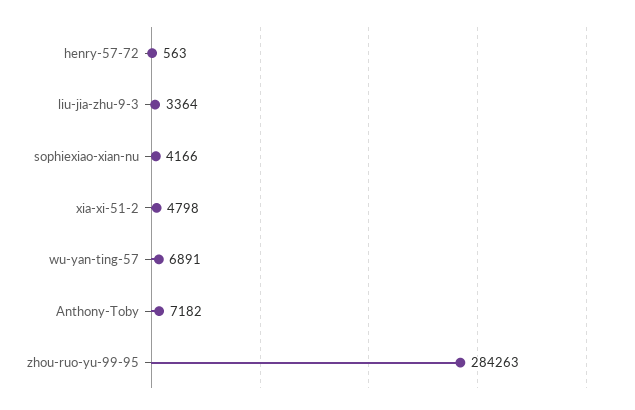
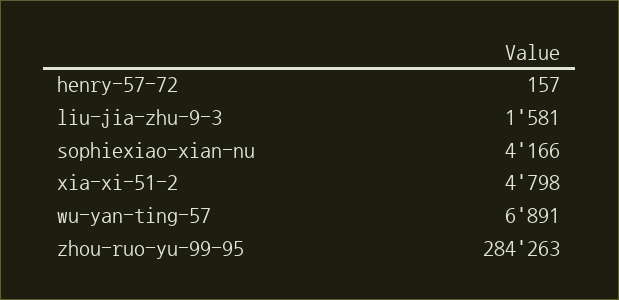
  {
-   "henry-57-72": 563,
+   "henry-57-72": 157,
-   "liu-jia-zhu-9-3": 3364,
+   "liu-jia-zhu-9-3": 1581,
    "sophiexiao-xian-nu": 4166,
    "xia-xi-51-2": 4798,
    "wu-yan-ting-57": 6891,
-   "Anthony-Toby": 7182,
    "zhou-ruo-yu-99-95": 284263
  }

